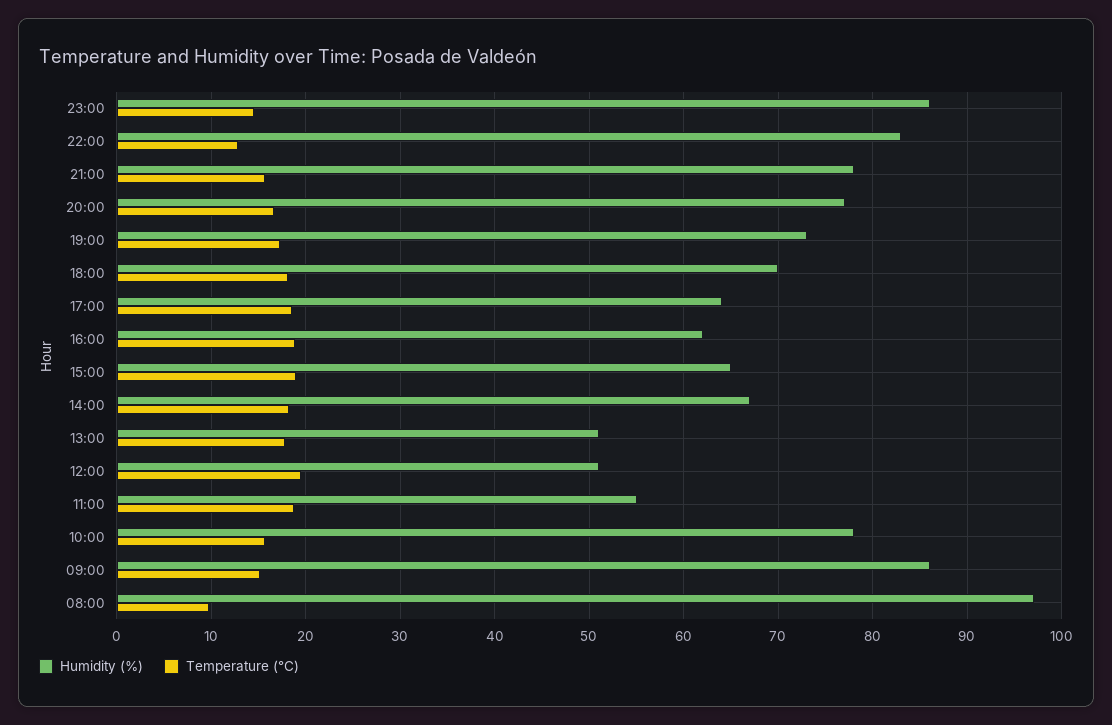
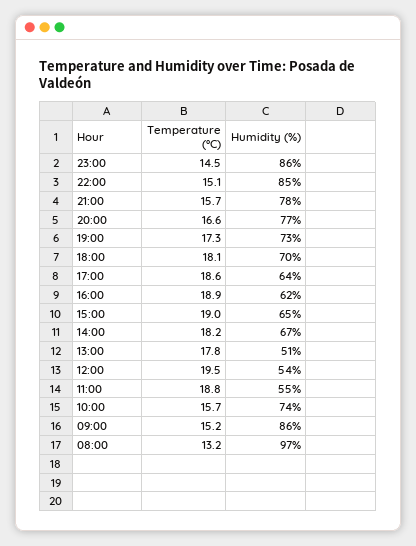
  {
    "Humidity (%)": {
      "23:00": 86,
-     "22:00": 83,
+     "22:00": 85,
      "21:00": 78,
      "20:00": 77,
      "19:00": 73,
      "18:00": 70,
      "17:00": 64,
      "16:00": 62,
      "15:00": 65,
      "14:00": 67,
      "13:00": 51,
-     "12:00": 51,
+     "12:00": 54,
      "11:00": 55,
-     "10:00": 78,
+     "10:00": 74,
      "09:00": 86,
      "08:00": 97
    },
    "Temperature (°C)": {
      "23:00": 14.5,
-     "22:00": 13,
+     "22:00": 15.1,
      "21:00": 15.7,
      "20:00": 16.6,
      "19:00": 17.3,
      "18:00": 18.1,
      "17:00": 18.6,
      "16:00": 18.9,
      "15:00": 19,
      "14:00": 18.2,
      "13:00": 17.8,
      "12:00": 19.5,
      "11:00": 18.8,
      "10:00": 15.7,
      "09:00": 15.2,
-     "08:00": 10
+     "08:00": 13.2
    }
  }

